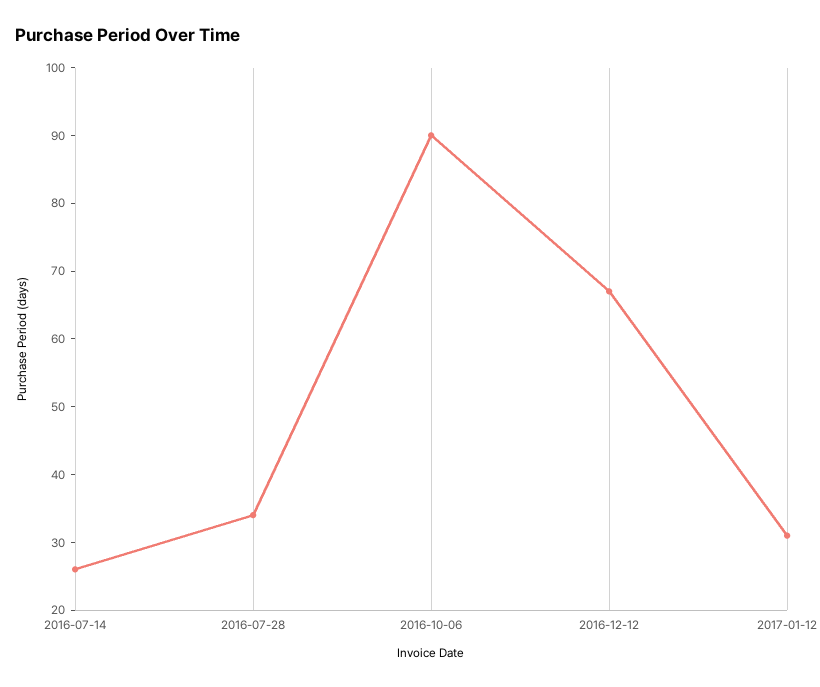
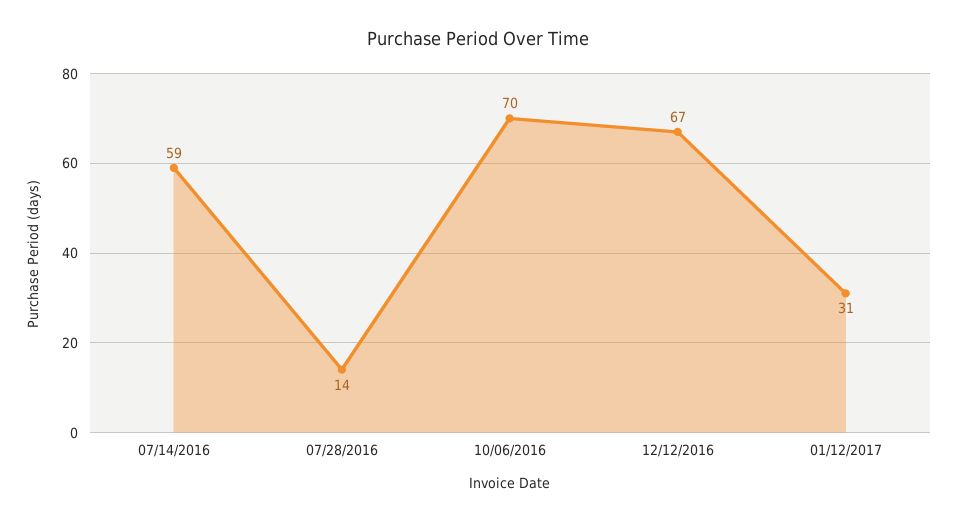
  {
-   "2016-07-14": 25,
+   "2016-07-14": 59,
-   "2016-07-28": 35,
+   "2016-07-28": 14,
-   "2016-10-06": 90,
+   "2016-10-06": 70,
    "2016-12-12": 67,
    "2017-01-12": 31
  }

